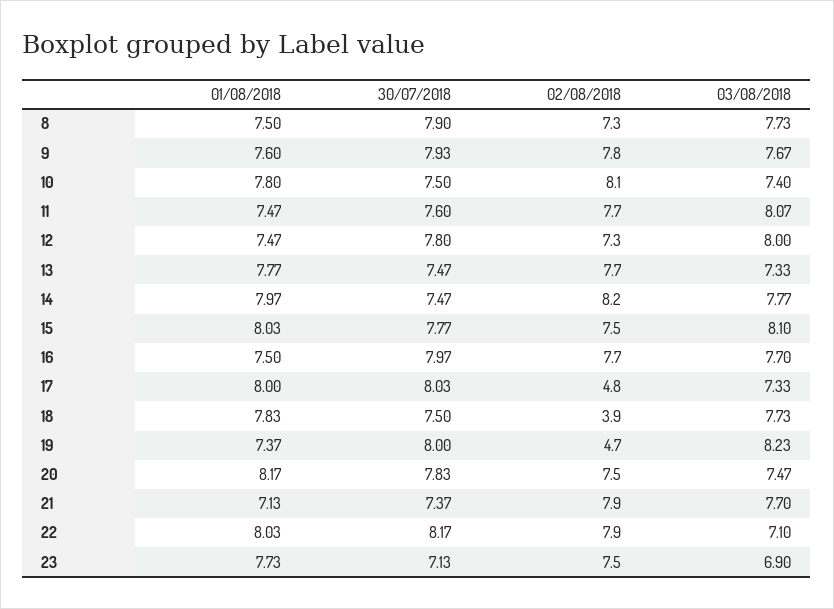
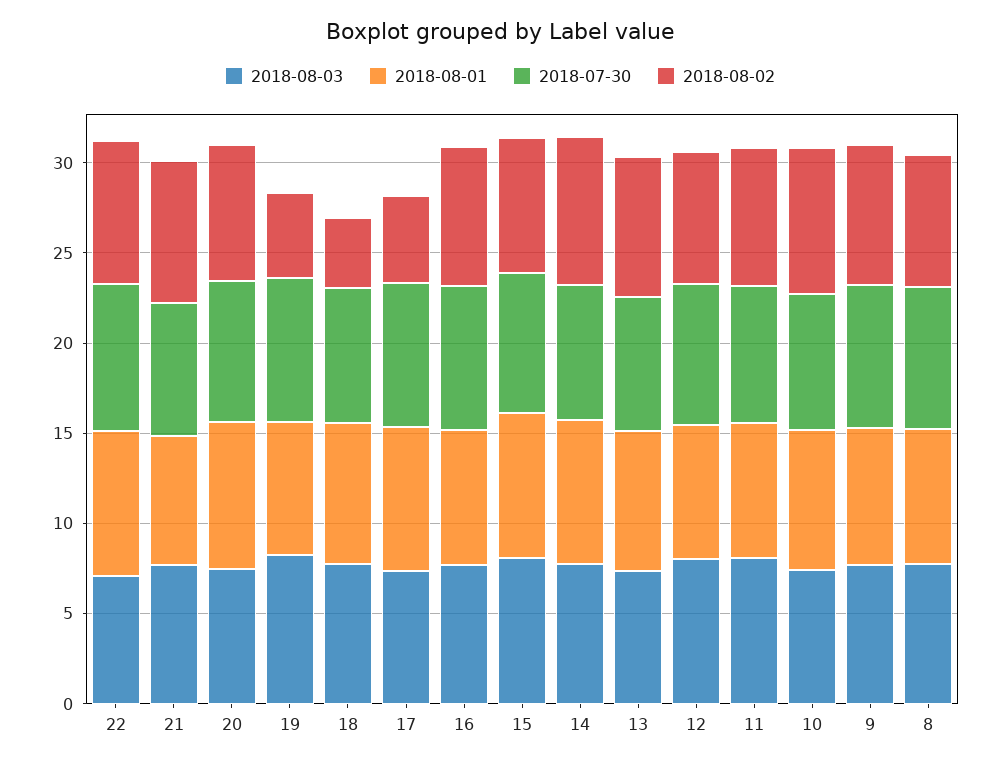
  {
    "01/08/2018": {
      "8": 7.5,
      "9": 7.6,
      "10": 7.8,
      "11": 7.47,
      "12": 7.47,
      "13": 7.77,
      "14": 7.97,
      "15": 8.03,
      "16": 7.5,
      "17": 8,
      "18": 7.83,
      "19": 7.37,
      "20": 8.17,
      "21": 7.13,
-     "22": 8.03,
+     "22": 8.03
-     "23": 7.73
    },
    "30/07/2018": {
      "8": 7.9,
      "9": 7.93,
      "10": 7.5,
      "11": 7.6,
      "12": 7.8,
      "13": 7.47,
      "14": 7.47,
      "15": 7.77,
      "16": 7.97,
      "17": 8.03,
      "18": 7.5,
      "19": 8,
      "20": 7.83,
      "21": 7.37,
-     "22": 8.17,
+     "22": 8.17
-     "23": 7.13
    },
    "02/08/2018": {
      "8": 7.3,
      "9": 7.8,
      "10": 8.1,
      "11": 7.7,
      "12": 7.3,
      "13": 7.7,
      "14": 8.2,
      "15": 7.5,
      "16": 7.7,
      "17": 4.8,
      "18": 3.9,
      "19": 4.7,
      "20": 7.5,
      "21": 7.9,
-     "22": 7.9,
+     "22": 7.9
-     "23": 7.5
    },
    "03/08/2018": {
      "8": 7.73,
      "9": 7.67,
      "10": 7.4,
      "11": 8.07,
      "12": 8,
      "13": 7.33,
      "14": 7.77,
      "15": 8.1,
      "16": 7.7,
      "17": 7.33,
      "18": 7.73,
      "19": 8.23,
      "20": 7.47,
      "21": 7.7,
-     "22": 7.1,
+     "22": 7.1
-     "23": 6.9
    }
  }

